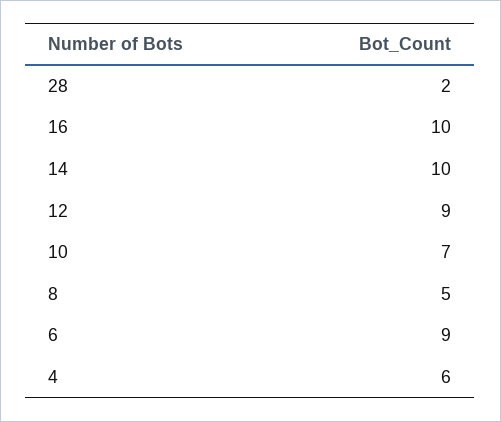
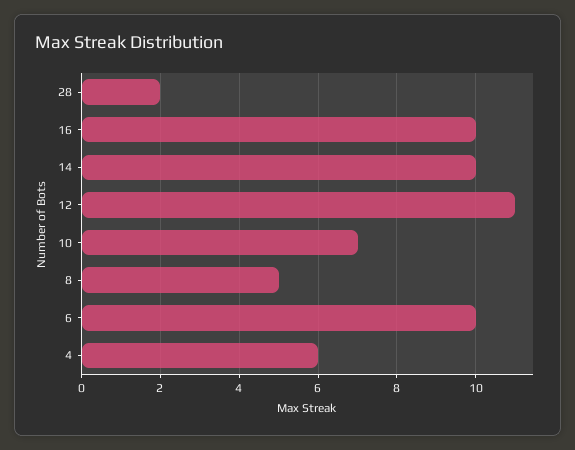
  {
    "28": 2,
    "16": 10,
    "14": 10,
-   "12": 9,
+   "12": 11,
    "10": 7,
    "8": 5,
-   "6": 9,
+   "6": 10,
    "4": 6
  }

